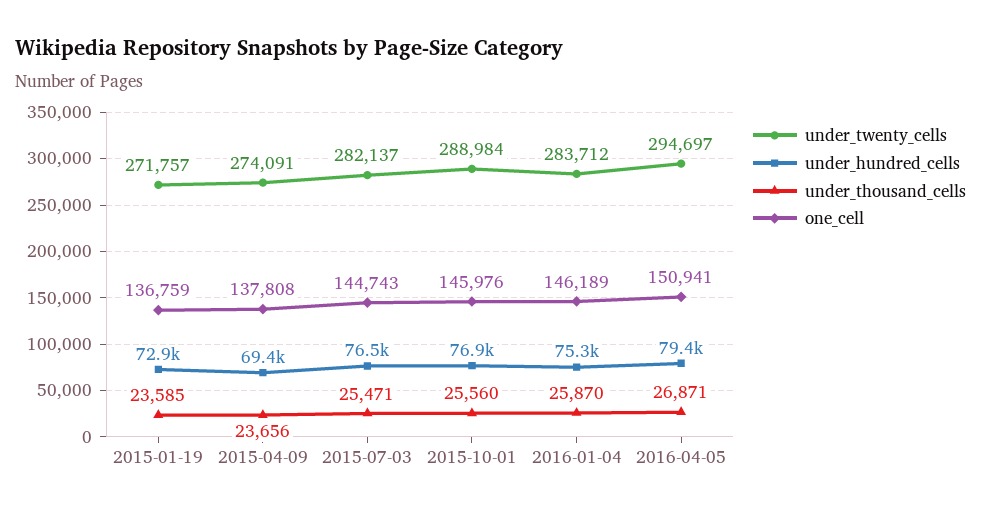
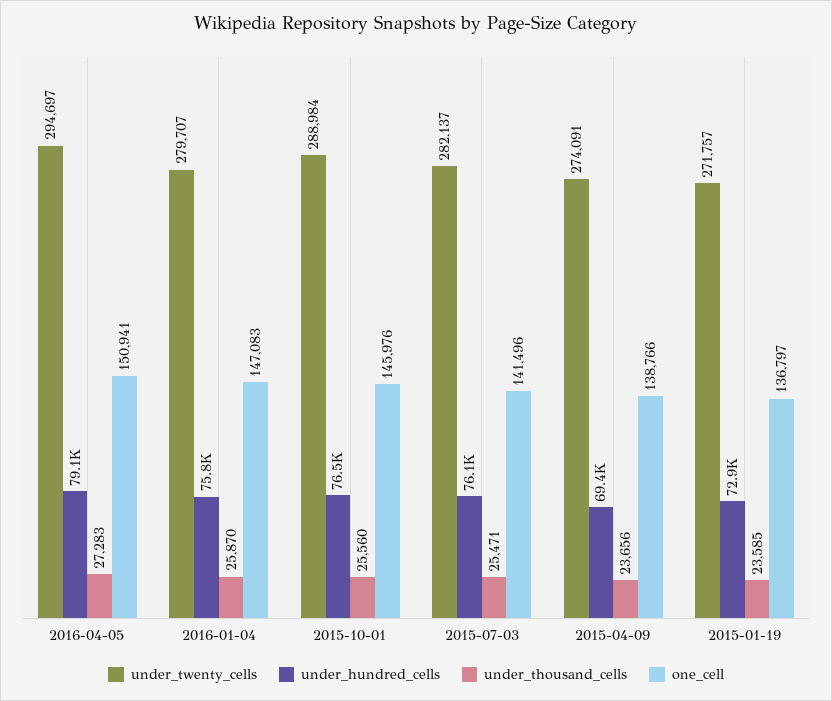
  {
    "under_twenty_cells": {
      "2015-01-19": 271757,
      "2015-04-09": 274091,
      "2015-07-03": 282137,
      "2015-10-01": 288984,
-     "2016-01-04": 283712,
+     "2016-01-04": 279707,
      "2016-04-05": 294697
    },
    "under_hundred_cells": {
      "2015-01-19": 72900,
      "2015-04-09": 69400,
-     "2015-07-03": 76500,
+     "2015-07-03": 76100,
-     "2015-10-01": 76900,
+     "2015-10-01": 76500,
-     "2016-01-04": 75300,
+     "2016-01-04": 75800,
-     "2016-04-05": 79400
+     "2016-04-05": 79100
    },
    "under_thousand_cells": {
      "2015-01-19": 23585,
      "2015-04-09": 23656,
      "2015-07-03": 25471,
      "2015-10-01": 25560,
      "2016-01-04": 25870,
-     "2016-04-05": 26871
+     "2016-04-05": 27283
    },
    "one_cell": {
-     "2015-01-19": 136759,
+     "2015-01-19": 136797,
-     "2015-04-09": 137808,
+     "2015-04-09": 138766,
-     "2015-07-03": 144743,
+     "2015-07-03": 141496,
      "2015-10-01": 145976,
-     "2016-01-04": 146189,
+     "2016-01-04": 147083,
      "2016-04-05": 150941
    }
  }

